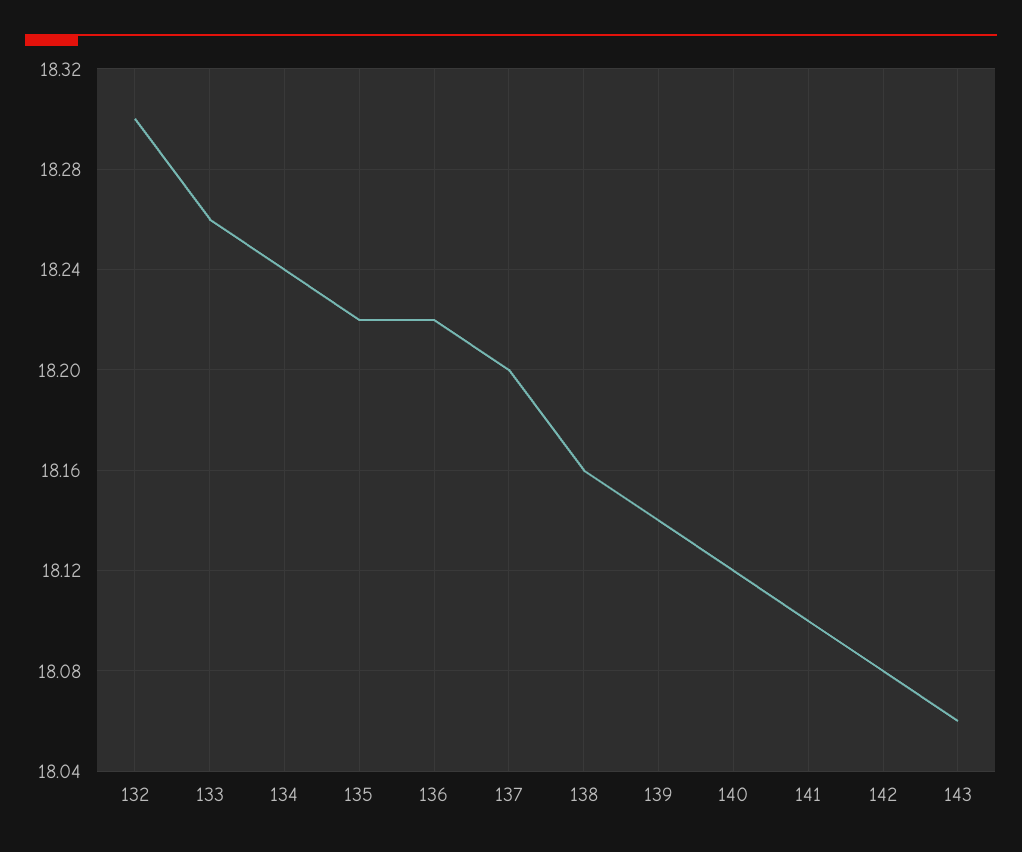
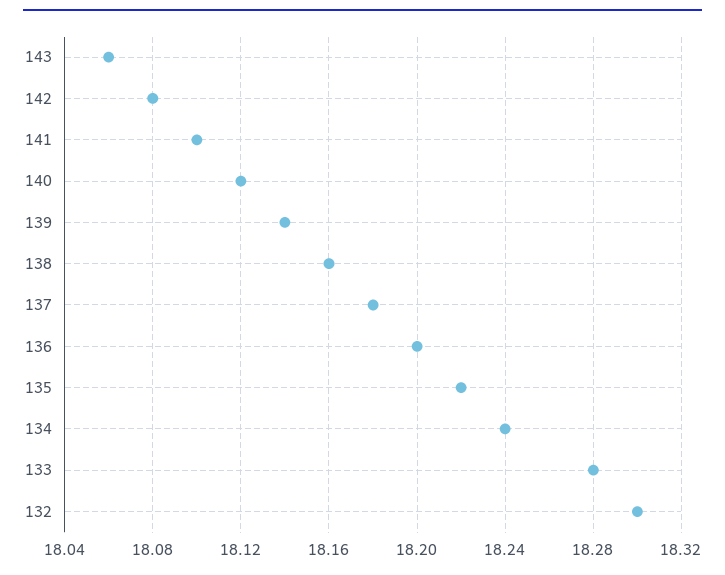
  {
    "132": 18.3,
-   "133": 18.26,
+   "133": 18.28,
    "134": 18.24,
    "135": 18.22,
-   "136": 18.22,
+   "136": 18.2,
-   "137": 18.2,
+   "137": 18.18,
    "138": 18.16,
    "139": 18.14,
    "140": 18.12,
    "141": 18.1,
    "142": 18.08,
    "143": 18.06
  }

